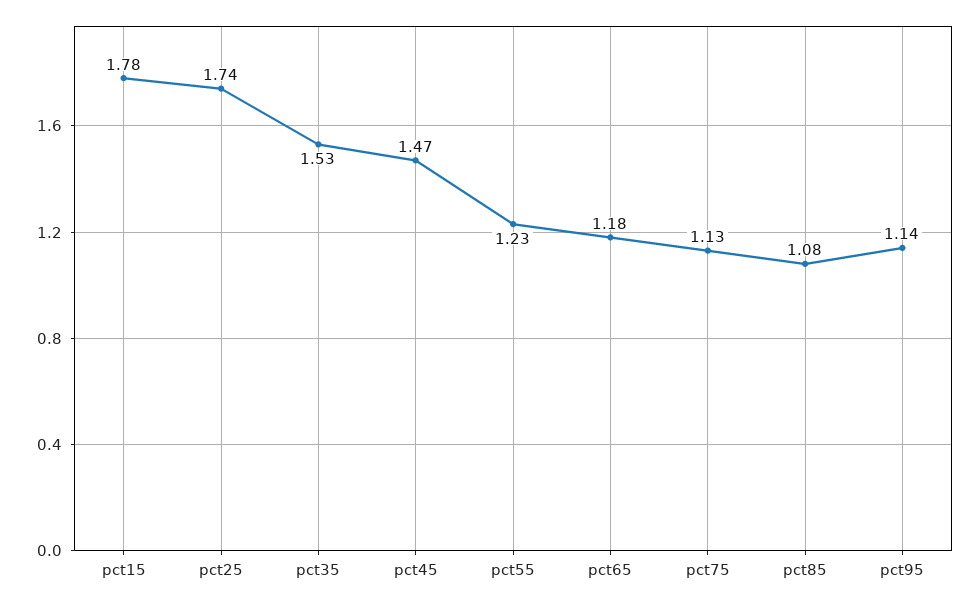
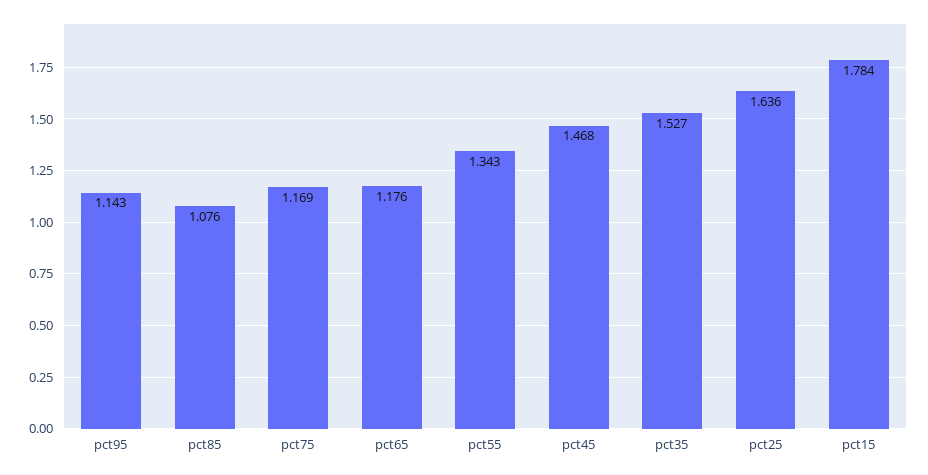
  {
    "pct15": 1.784,
-   "pct25": 1.74,
+   "pct25": 1.636,
    "pct35": 1.527,
    "pct45": 1.468,
-   "pct55": 1.23,
+   "pct55": 1.343,
    "pct65": 1.176,
-   "pct75": 1.13,
+   "pct75": 1.169,
    "pct85": 1.076,
    "pct95": 1.143
  }

